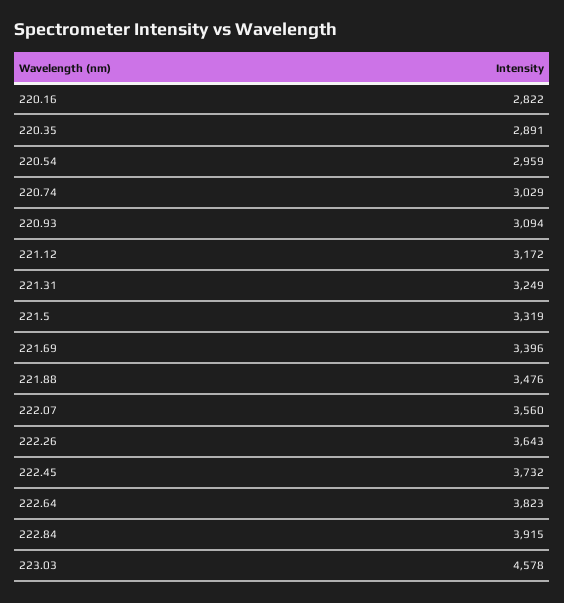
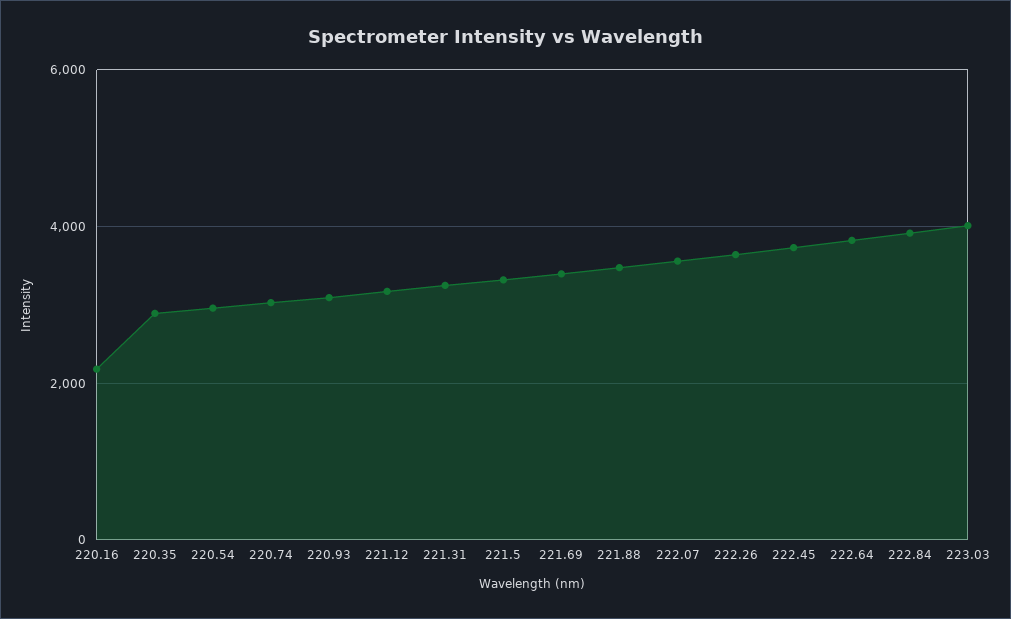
  {
-   "220.16": 2822,
+   "220.16": 2200,
    "220.35": 2891,
    "220.54": 2959,
    "220.74": 3029,
    "220.93": 3094,
    "221.12": 3172,
    "221.31": 3249,
    "221.5": 3319,
    "221.69": 3396,
    "221.88": 3476,
    "222.07": 3560,
    "222.26": 3643,
    "222.45": 3732,
    "222.64": 3823,
    "222.84": 3915,
-   "223.03": 4578
+   "223.03": 4000
  }

